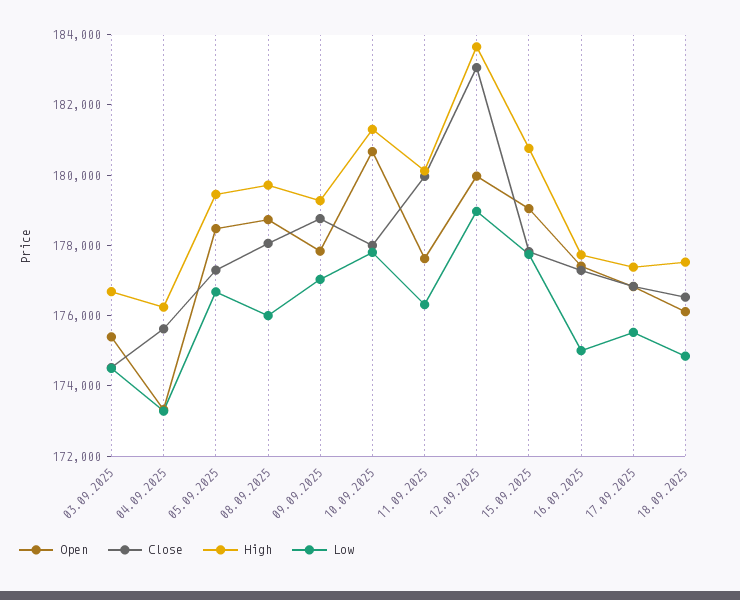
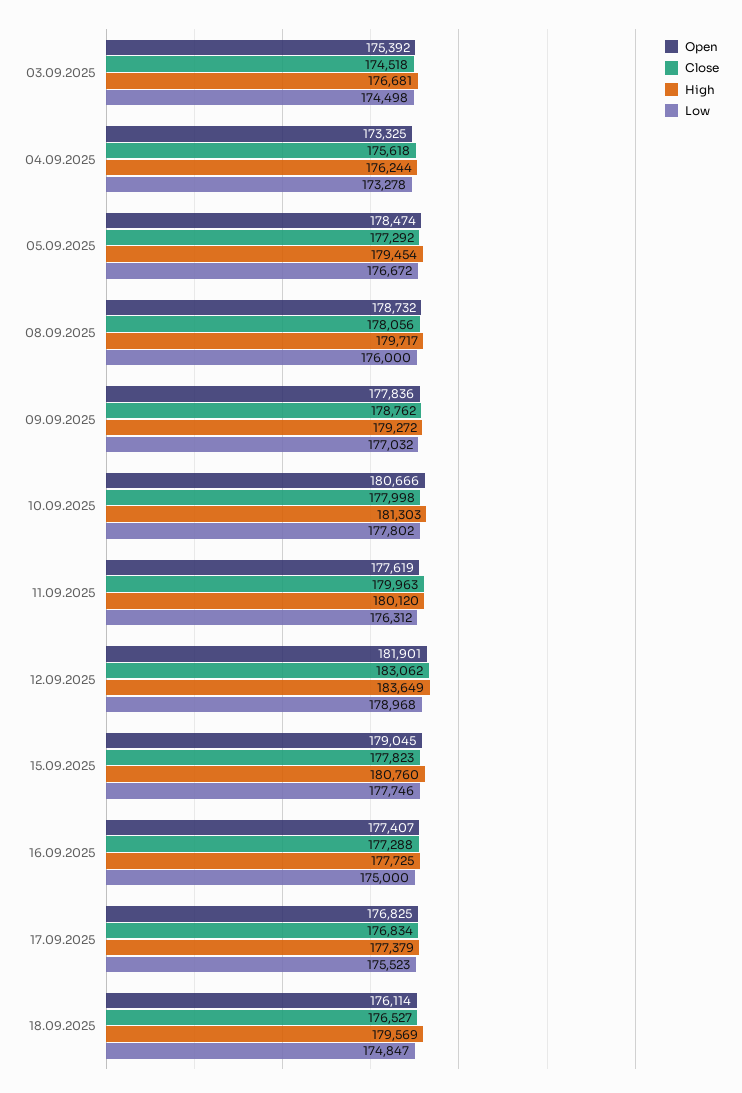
  {
    "Open": {
      "03.09.2025": 175392,
      "04.09.2025": 173325,
      "05.09.2025": 178474,
      "08.09.2025": 178732,
      "09.09.2025": 177836,
      "10.09.2025": 180666,
      "11.09.2025": 177619,
-     "12.09.2025": 180000,
+     "12.09.2025": 181901,
      "15.09.2025": 179045,
      "16.09.2025": 177407,
      "17.09.2025": 176825,
      "18.09.2025": 176114
    },
    "Close": {
      "03.09.2025": 174518,
      "04.09.2025": 175618,
      "05.09.2025": 177292,
      "08.09.2025": 178056,
      "09.09.2025": 178762,
      "10.09.2025": 177998,
      "11.09.2025": 179963,
      "12.09.2025": 183062,
      "15.09.2025": 177823,
      "16.09.2025": 177288,
      "17.09.2025": 176834,
      "18.09.2025": 176527
    },
    "High": {
      "03.09.2025": 176681,
      "04.09.2025": 176244,
      "05.09.2025": 179454,
      "08.09.2025": 179717,
      "09.09.2025": 179272,
      "10.09.2025": 181303,
      "11.09.2025": 180120,
      "12.09.2025": 183649,
      "15.09.2025": 180760,
      "16.09.2025": 177725,
      "17.09.2025": 177379,
-     "18.09.2025": 177500
+     "18.09.2025": 179569
    },
    "Low": {
      "03.09.2025": 174498,
      "04.09.2025": 173278,
      "05.09.2025": 176672,
      "08.09.2025": 176000,
      "09.09.2025": 177032,
      "10.09.2025": 177802,
      "11.09.2025": 176312,
      "12.09.2025": 178968,
      "15.09.2025": 177746,
      "16.09.2025": 175000,
      "17.09.2025": 175523,
      "18.09.2025": 174847
    }
  }

